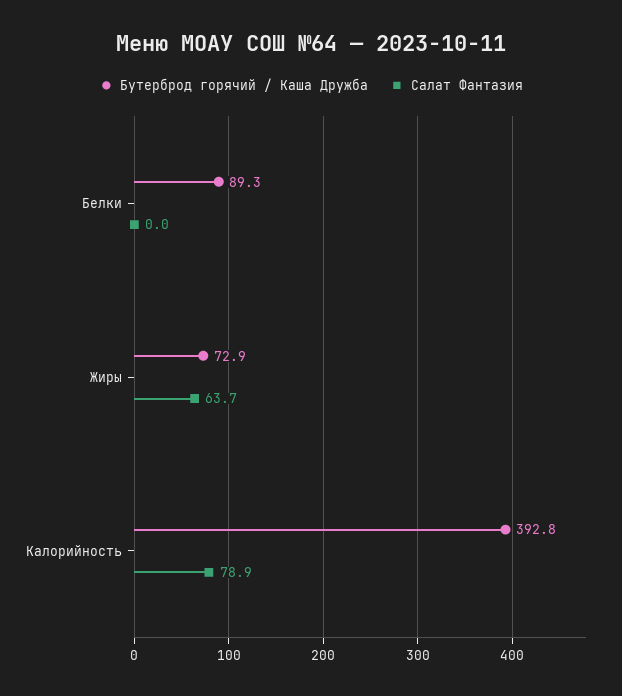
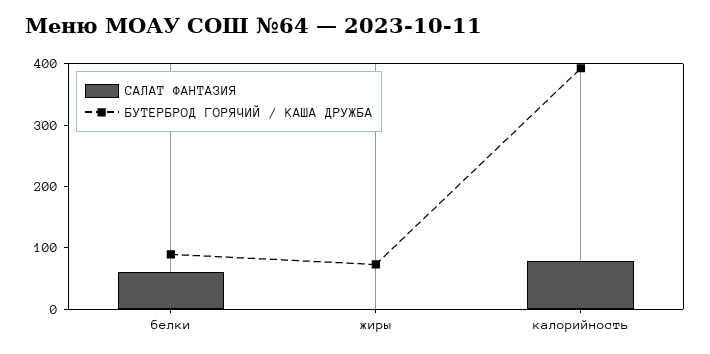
  {
    "Бутерброд горячий / Каша Дружба": {
      "Белки": 89.3,
      "Жиры": 72.9,
      "Калорийность": 392.8
    },
    "Салат Фантазия": {
-     "Белки": 0,
+     "Белки": 60,
-     "Жиры": 63.7,
+     "Жиры": 0,
      "Калорийность": 78.9
    }
  }

